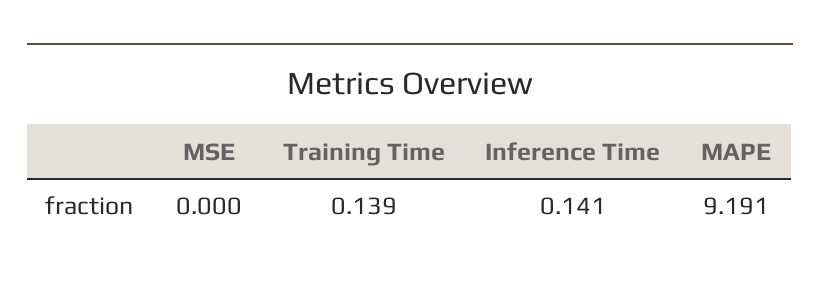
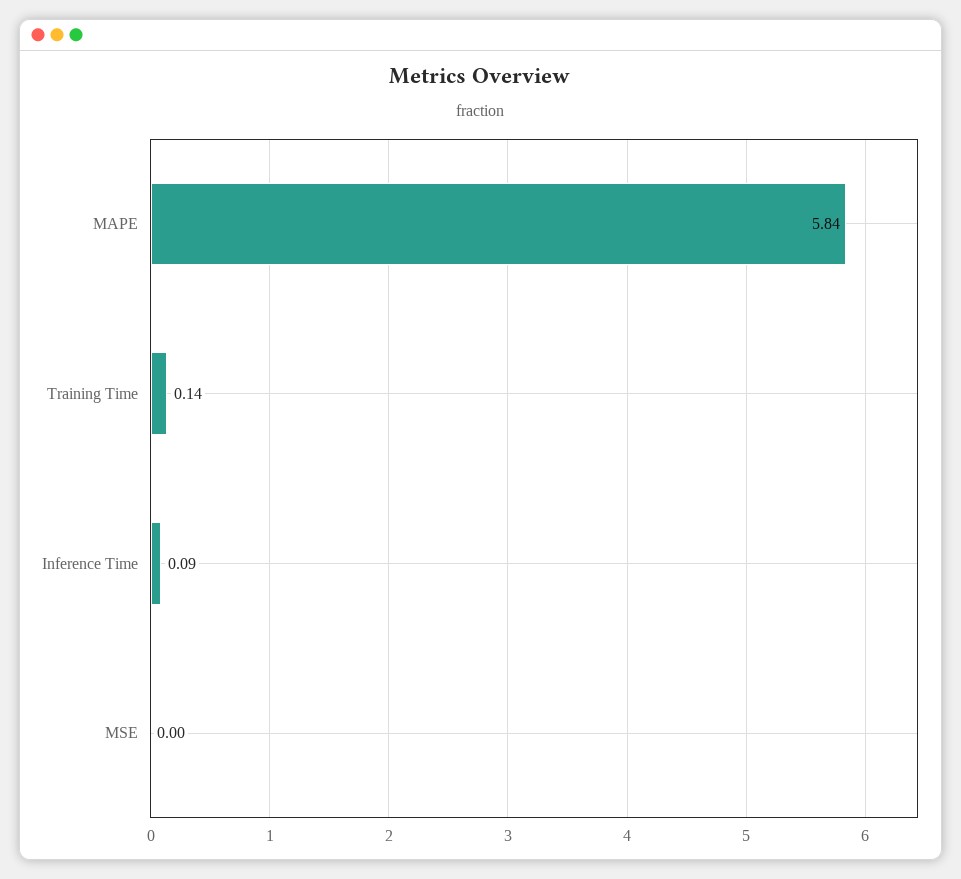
  {
    "MSE": 0,
    "Training Time": 0.139,
-   "Inference Time": 0.141,
+   "Inference Time": 0.09,
-   "MAPE": 9.191
+   "MAPE": 5.84
  }

